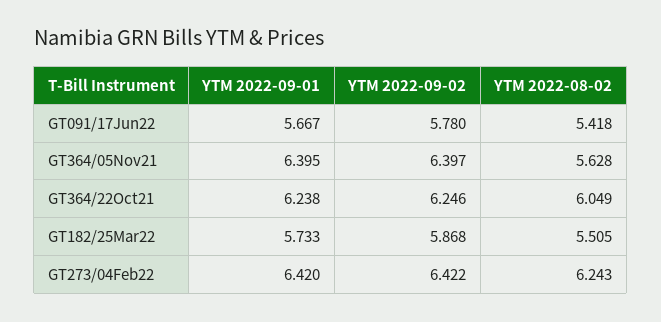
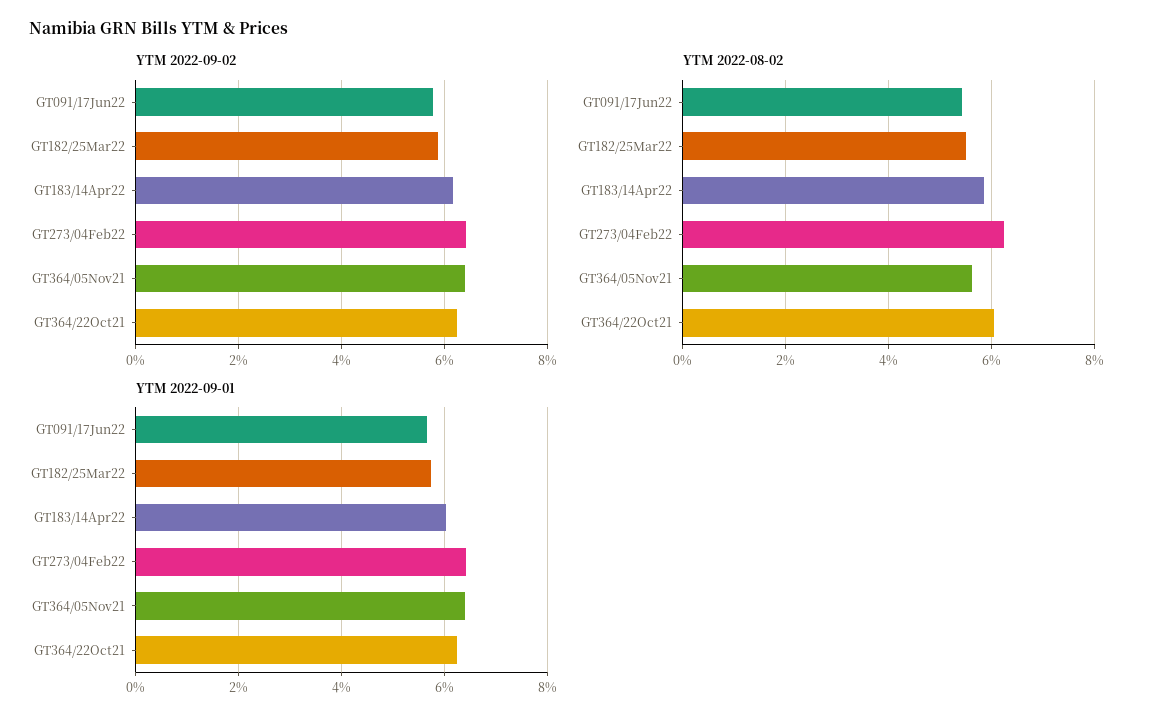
  {
    "YTM 2022-09-01": {
      "GT091/17Jun22": 5.667,
      "GT364/05Nov21": 6.395,
      "GT364/22Oct21": 6.238,
      "GT182/25Mar22": 5.733,
-     "GT273/04Feb22": 6.42
+     "GT273/04Feb22": 6.42,
+     "GT183/14Apr22": 6
    },
    "YTM 2022-09-02": {
      "GT091/17Jun22": 5.78,
      "GT364/05Nov21": 6.397,
      "GT364/22Oct21": 6.246,
      "GT182/25Mar22": 5.868,
-     "GT273/04Feb22": 6.422
+     "GT273/04Feb22": 6.422,
+     "GT183/14Apr22": 6.2
    },
    "YTM 2022-08-02": {
      "GT091/17Jun22": 5.418,
      "GT364/05Nov21": 5.628,
      "GT364/22Oct21": 6.049,
      "GT182/25Mar22": 5.505,
-     "GT273/04Feb22": 6.243
+     "GT273/04Feb22": 6.243,
+     "GT183/14Apr22": 5.8
    }
  }

